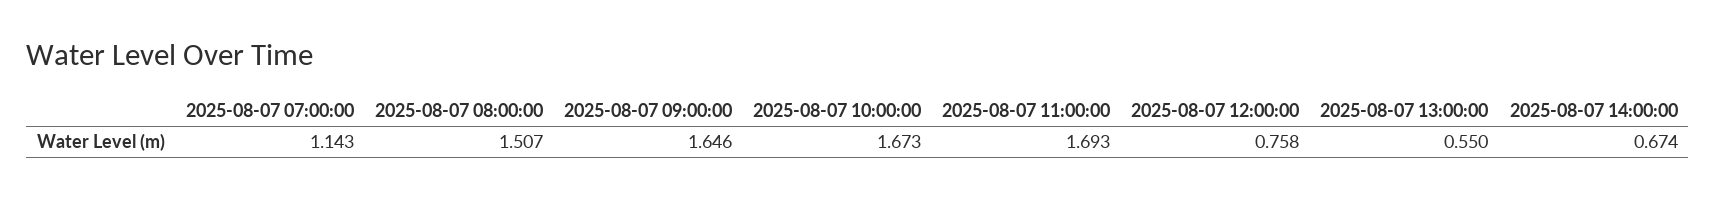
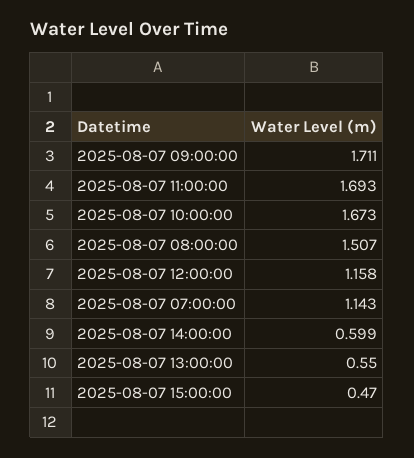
  {
    "2025-08-07 07:00:00": 1.143,
    "2025-08-07 08:00:00": 1.507,
-   "2025-08-07 09:00:00": 1.646,
+   "2025-08-07 09:00:00": 1.711,
    "2025-08-07 10:00:00": 1.673,
    "2025-08-07 11:00:00": 1.693,
-   "2025-08-07 12:00:00": 0.758,
+   "2025-08-07 12:00:00": 1.158,
    "2025-08-07 13:00:00": 0.55,
-   "2025-08-07 14:00:00": 0.674
+   "2025-08-07 14:00:00": 0.599,
+   "2025-08-07 15:00:00": 0.47
  }

